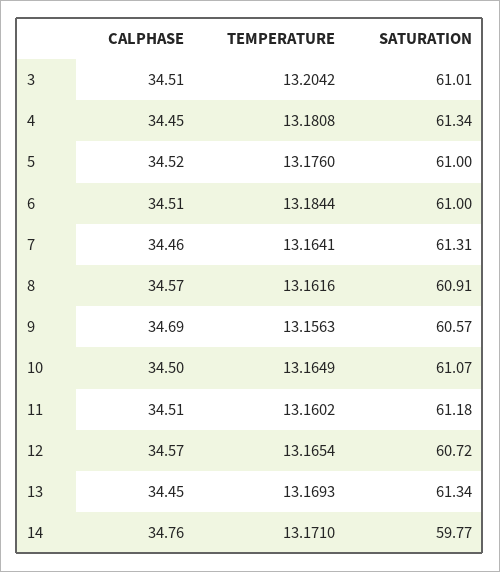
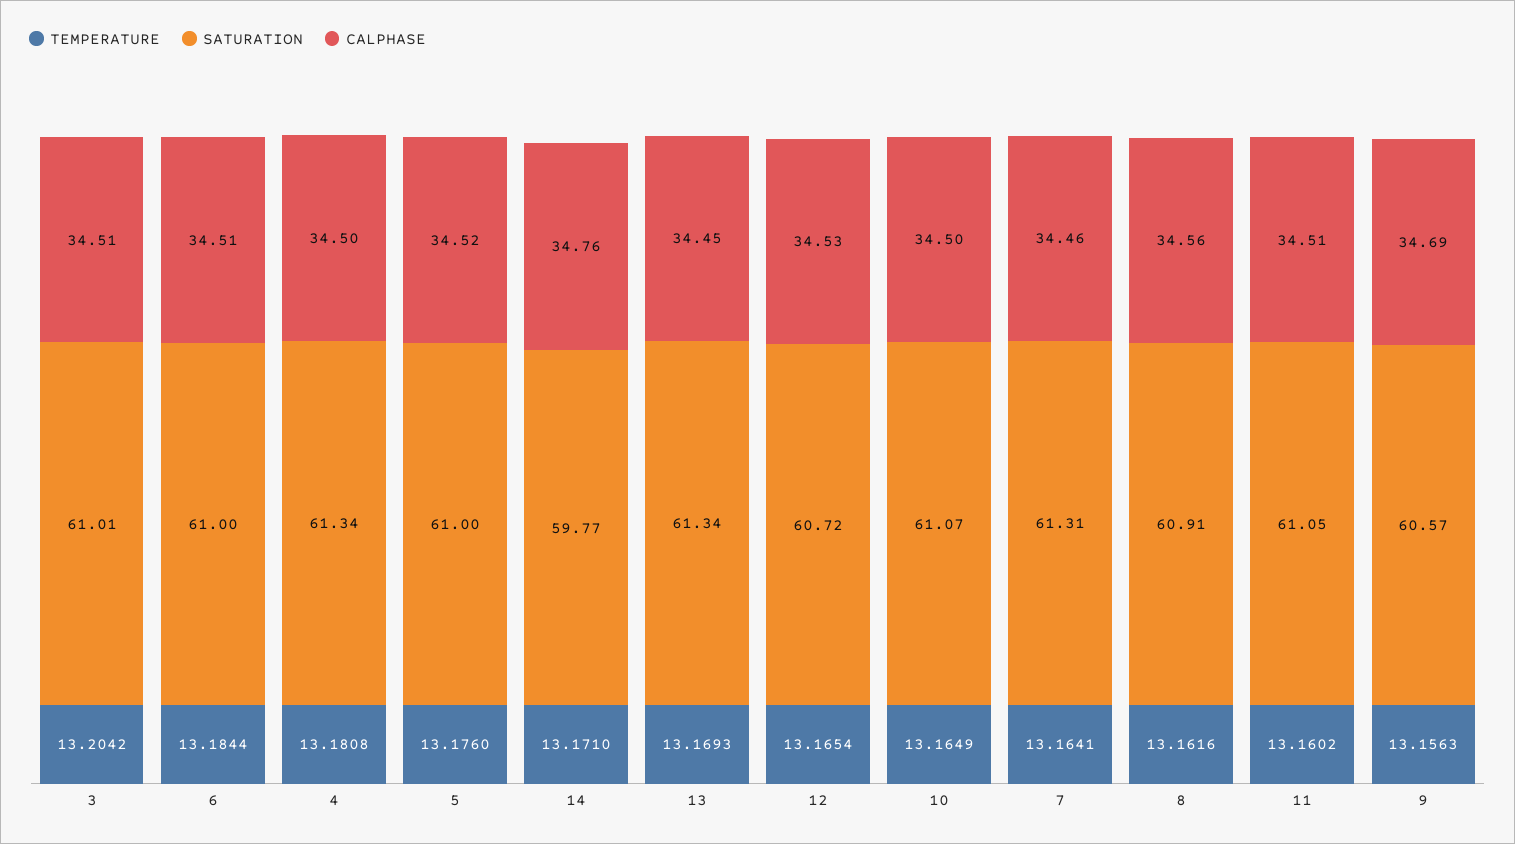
  {
    "CALPHASE": {
      "3": 34.51,
-     "4": 34.45,
+     "4": 34.5,
      "5": 34.52,
      "6": 34.51,
      "7": 34.46,
-     "8": 34.57,
+     "8": 34.56,
      "9": 34.69,
      "10": 34.5,
      "11": 34.51,
-     "12": 34.57,
+     "12": 34.53,
      "13": 34.45,
      "14": 34.76
    },
    "TEMPERATURE": {
      "3": 13.2042,
      "4": 13.1808,
      "5": 13.176,
      "6": 13.1844,
      "7": 13.1641,
      "8": 13.1616,
      "9": 13.1563,
      "10": 13.1649,
      "11": 13.1602,
      "12": 13.1654,
      "13": 13.1693,
      "14": 13.171
    },
    "SATURATION": {
      "3": 61.01,
      "4": 61.34,
      "5": 61,
      "6": 61,
      "7": 61.31,
      "8": 60.91,
      "9": 60.57,
      "10": 61.07,
-     "11": 61.18,
+     "11": 61.05,
      "12": 60.72,
      "13": 61.34,
      "14": 59.77
    }
  }

